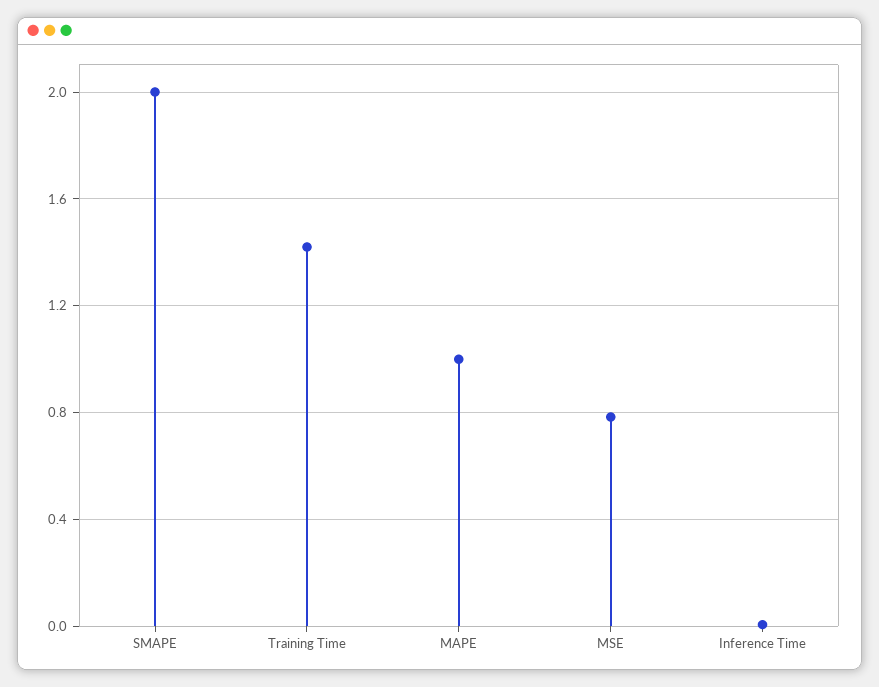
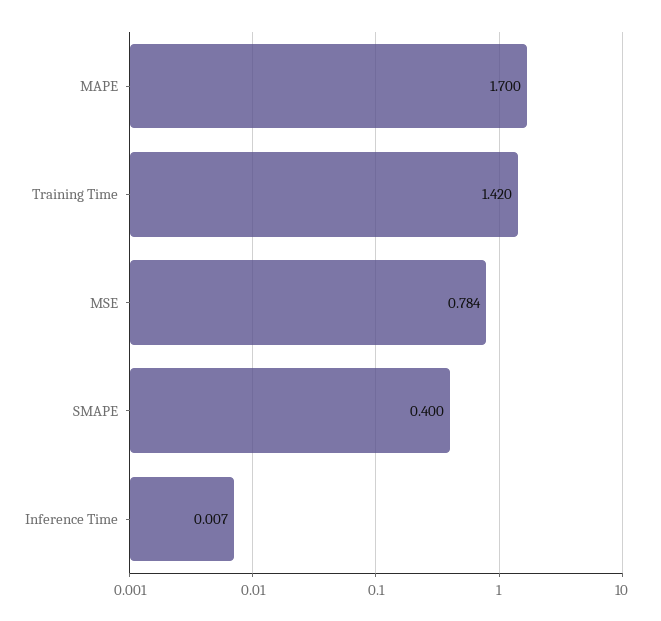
  {
-   "SMAPE": 2,
+   "SMAPE": 0.4,
    "Training Time": 1.42,
-   "MAPE": 1,
+   "MAPE": 1.7,
    "MSE": 0.784,
    "Inference Time": 0.007
  }

